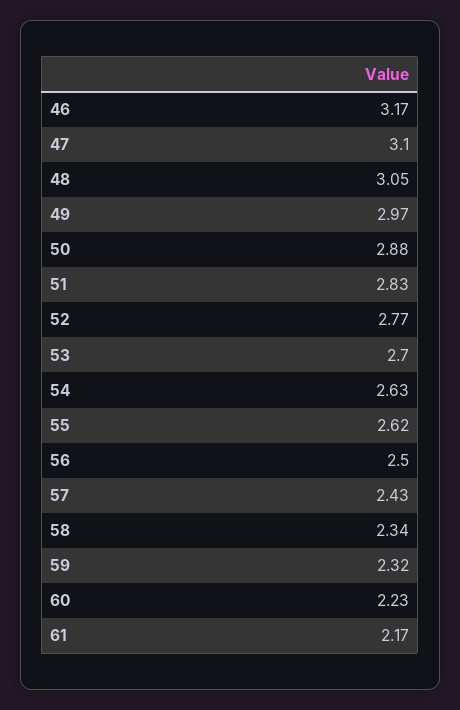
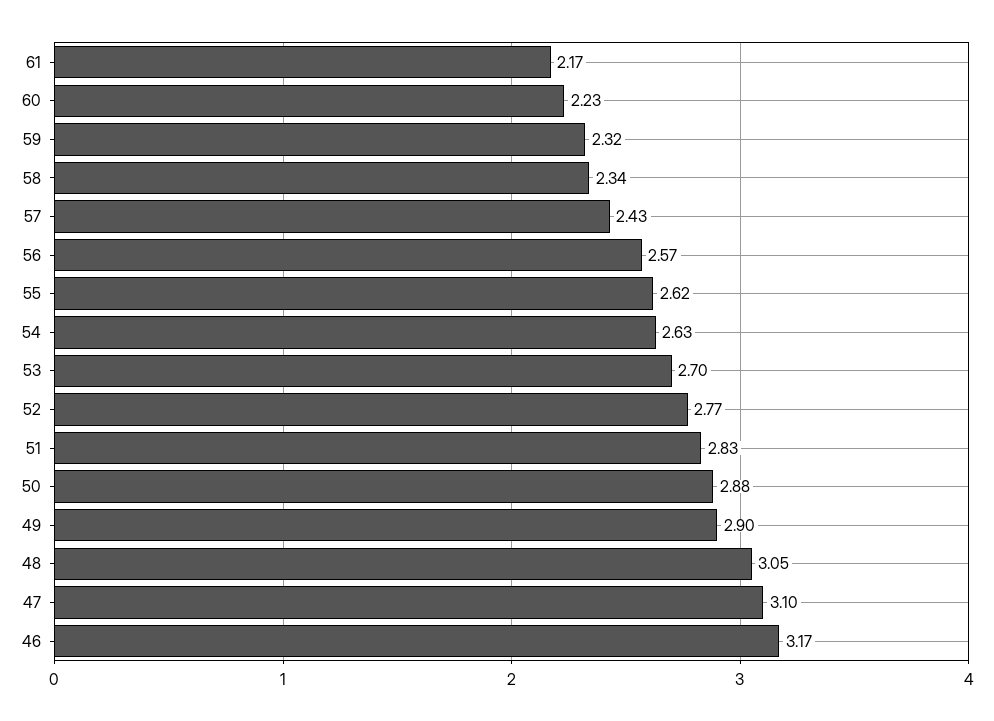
  {
    "46": 3.17,
    "47": 3.1,
    "48": 3.05,
-   "49": 2.97,
+   "49": 2.9,
    "50": 2.88,
    "51": 2.83,
    "52": 2.77,
    "53": 2.7,
    "54": 2.63,
    "55": 2.62,
-   "56": 2.5,
+   "56": 2.57,
    "57": 2.43,
    "58": 2.34,
    "59": 2.32,
    "60": 2.23,
    "61": 2.17
  }

